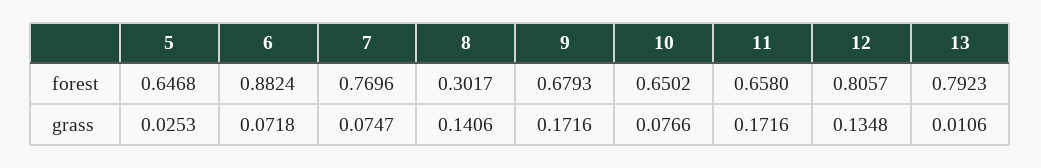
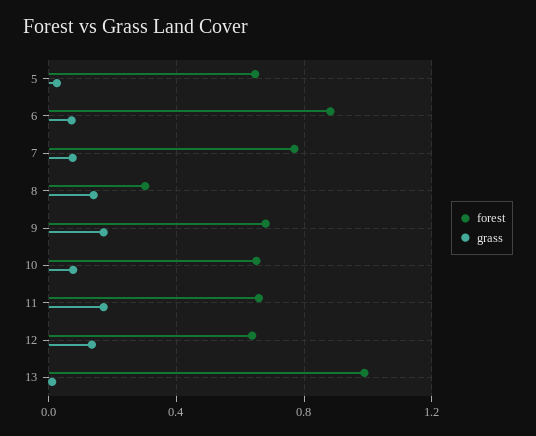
  {
    "forest": {
      "5": 0.6468,
      "6": 0.8824,
      "7": 0.7696,
      "8": 0.3017,
      "9": 0.6793,
      "10": 0.6502,
      "11": 0.658,
-     "12": 0.8057,
+     "12": 0.65,
-     "13": 0.7923
+     "13": 1
    },
    "grass": {
      "5": 0.0253,
      "6": 0.0718,
      "7": 0.0747,
      "8": 0.1406,
      "9": 0.1716,
      "10": 0.0766,
      "11": 0.1716,
      "12": 0.1348,
      "13": 0.0106
    }
  }

